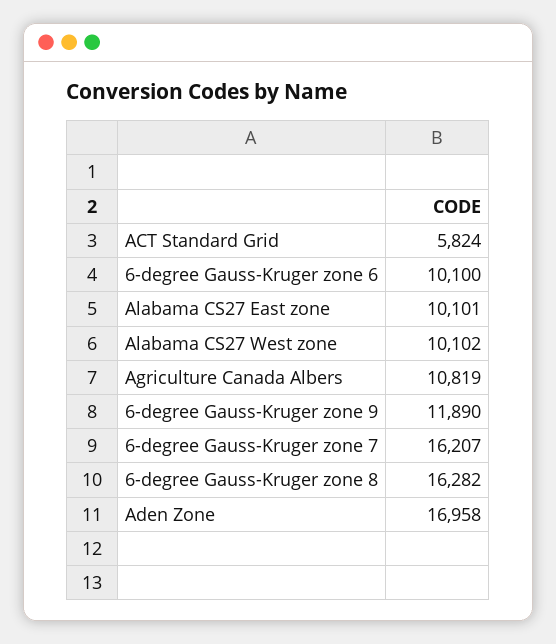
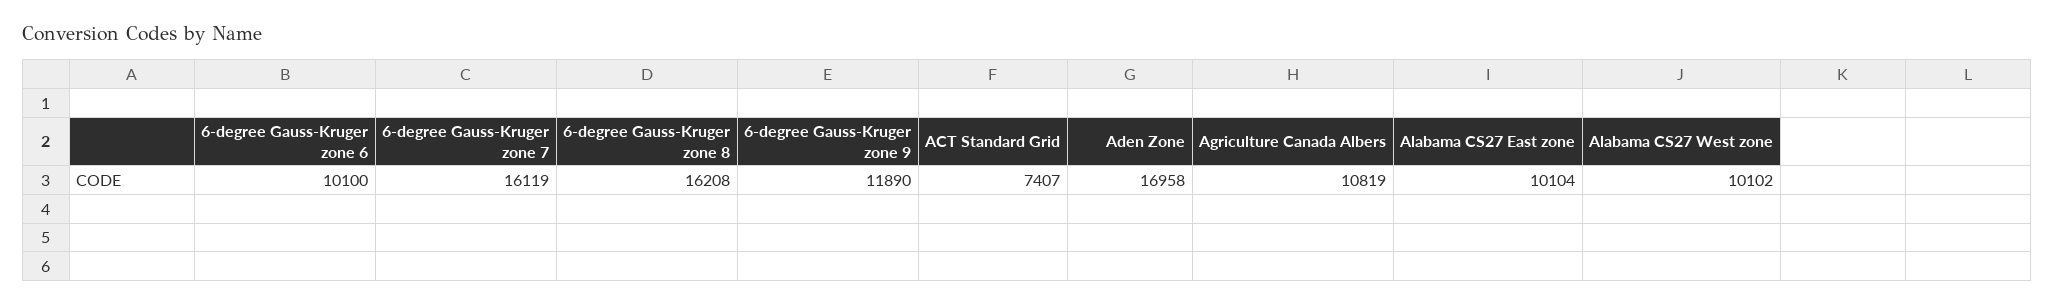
  {
-   "ACT Standard Grid": 5824,
+   "ACT Standard Grid": 7407,
    "6-degree Gauss-Kruger zone 6": 10100,
-   "Alabama CS27 East zone": 10101,
+   "Alabama CS27 East zone": 10104,
    "Alabama CS27 West zone": 10102,
    "Agriculture Canada Albers": 10819,
    "6-degree Gauss-Kruger zone 9": 11890,
-   "6-degree Gauss-Kruger zone 7": 16207,
+   "6-degree Gauss-Kruger zone 7": 16119,
-   "6-degree Gauss-Kruger zone 8": 16282,
+   "6-degree Gauss-Kruger zone 8": 16208,
    "Aden Zone": 16958
  }

